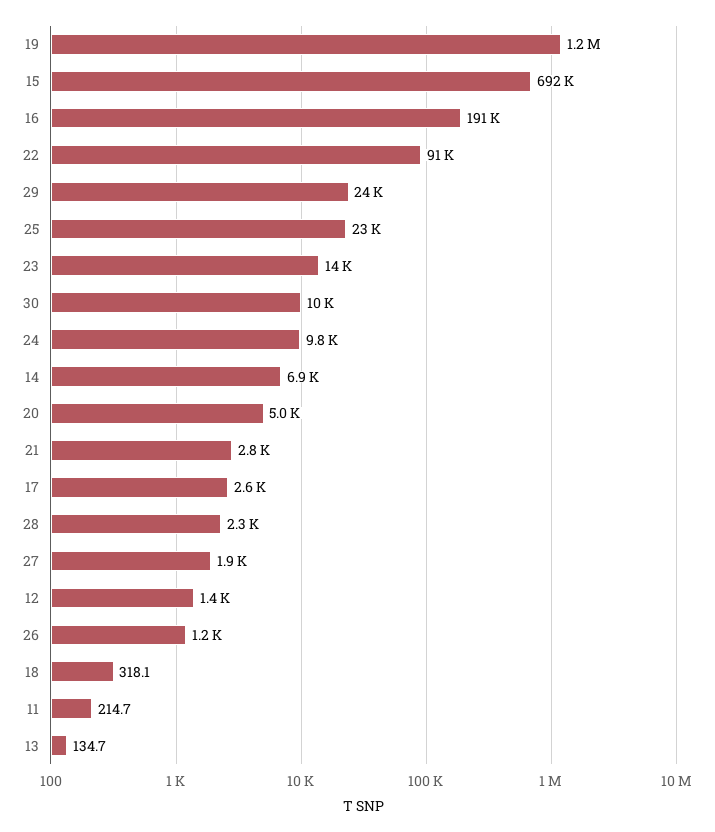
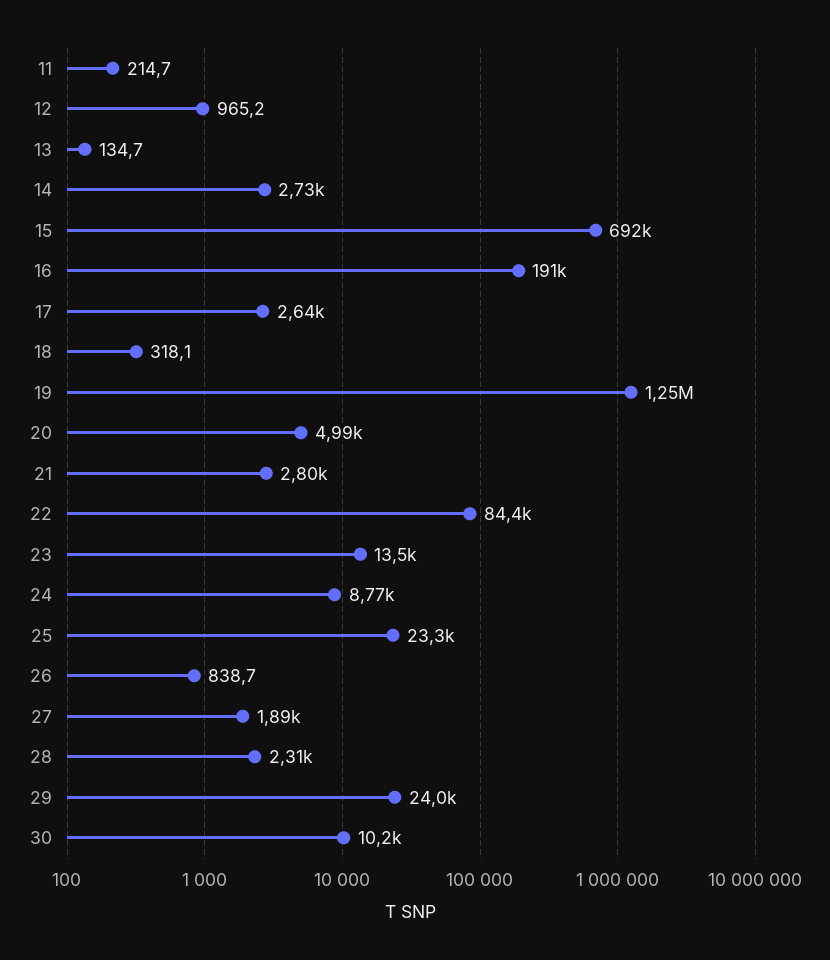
  {
    "19": 1250000,
    "15": 692000,
    "16": 191000,
-   "22": 91000,
+   "22": 84400,
    "29": 24000,
    "25": 23300,
    "23": 13500,
    "30": 10200,
-   "24": 9800,
+   "24": 8770,
-   "14": 6900,
+   "14": 2730,
    "20": 4990,
    "21": 2800,
    "17": 2640,
    "28": 2310,
    "27": 1890,
-   "12": 1400,
+   "12": 965.2,
-   "26": 1200,
+   "26": 838.7,
    "18": 318.1,
    "11": 214.7,
    "13": 134.7
  }

